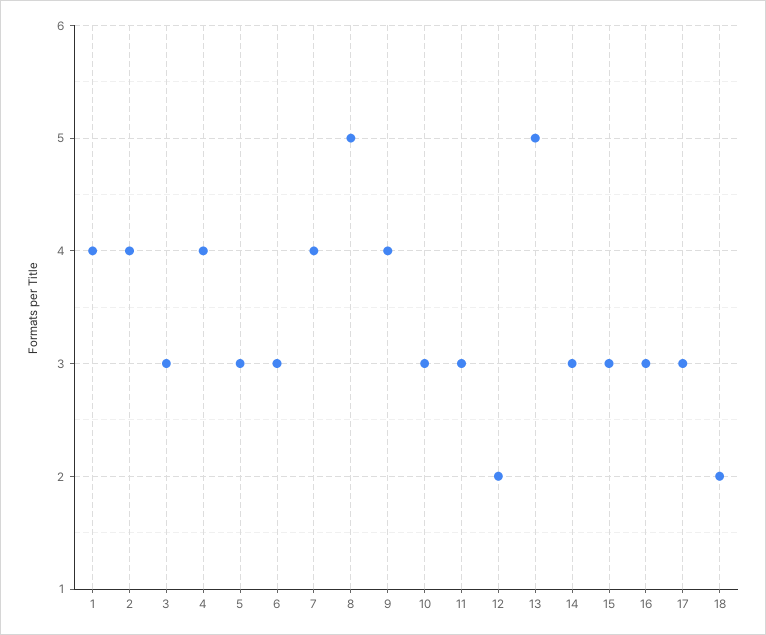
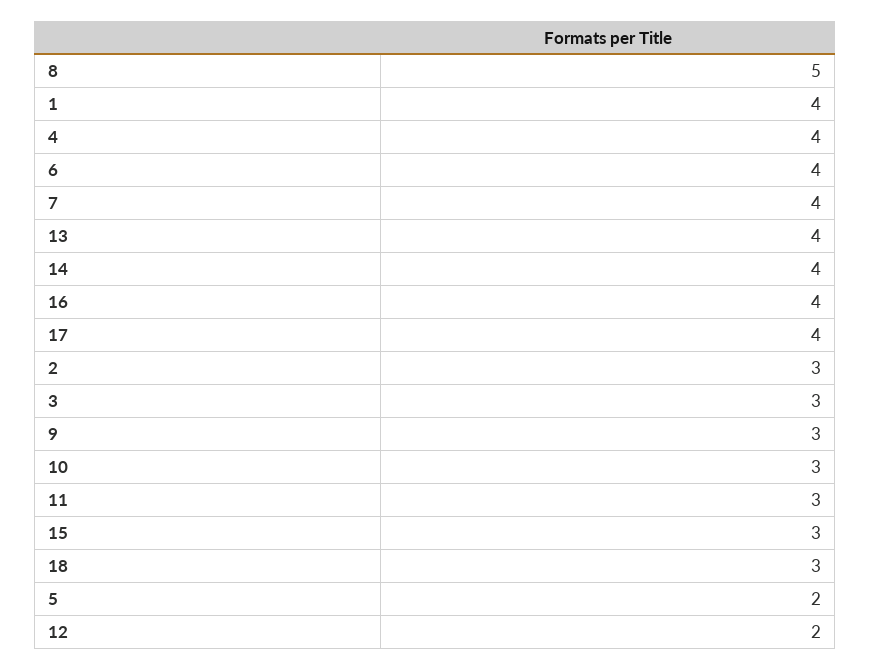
  {
    "1": 4,
-   "2": 4,
+   "2": 3,
    "3": 3,
    "4": 4,
-   "5": 3,
+   "5": 2,
-   "6": 3,
+   "6": 4,
    "7": 4,
    "8": 5,
-   "9": 4,
+   "9": 3,
    "10": 3,
    "11": 3,
    "12": 2,
-   "13": 5,
+   "13": 4,
-   "14": 3,
+   "14": 4,
    "15": 3,
-   "16": 3,
+   "16": 4,
-   "17": 3,
+   "17": 4,
-   "18": 2
+   "18": 3
  }

